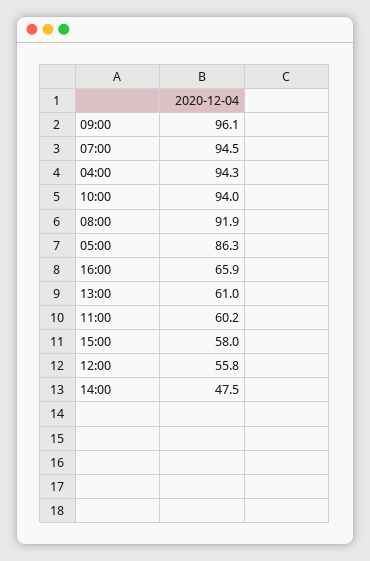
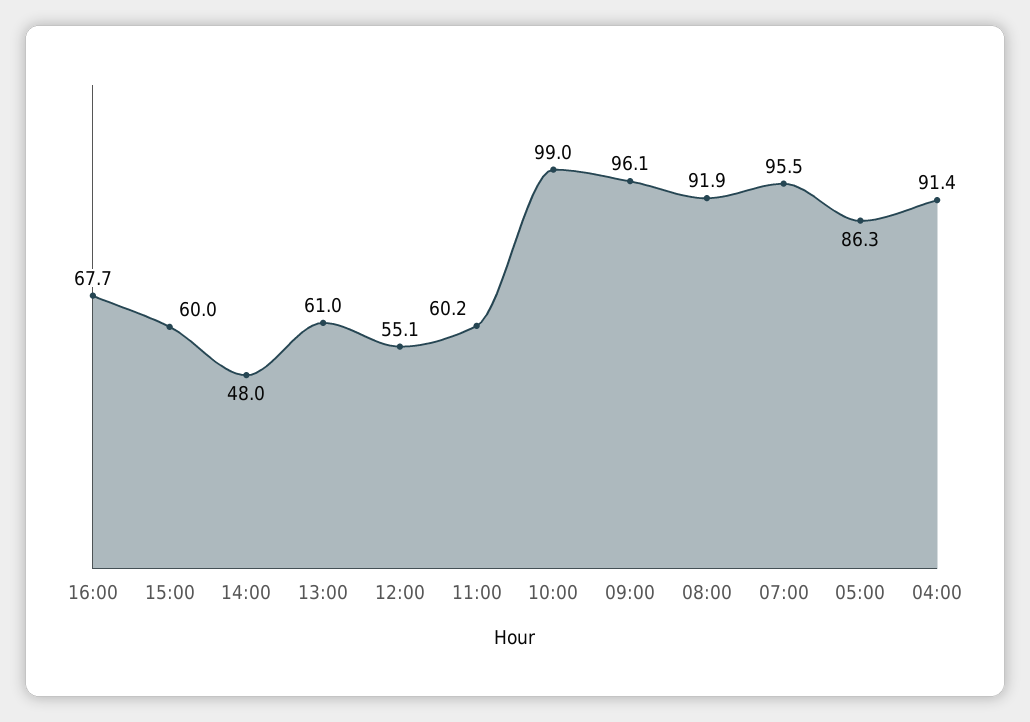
  {
    "09:00": 96.1,
-   "07:00": 94.5,
+   "07:00": 95.5,
-   "04:00": 94.3,
+   "04:00": 91.4,
-   "10:00": 94,
+   "10:00": 99,
    "08:00": 91.9,
    "05:00": 86.3,
-   "16:00": 65.9,
+   "16:00": 67.7,
    "13:00": 61,
    "11:00": 60.2,
-   "15:00": 58,
+   "15:00": 60,
-   "12:00": 55.8,
+   "12:00": 55.1,
-   "14:00": 47.5
+   "14:00": 48
  }

